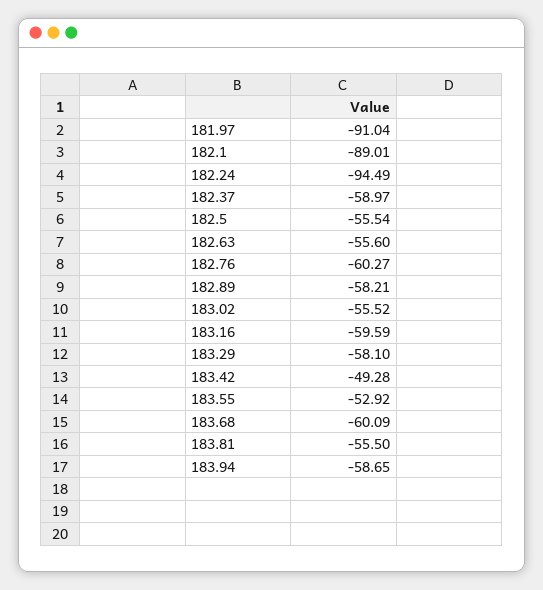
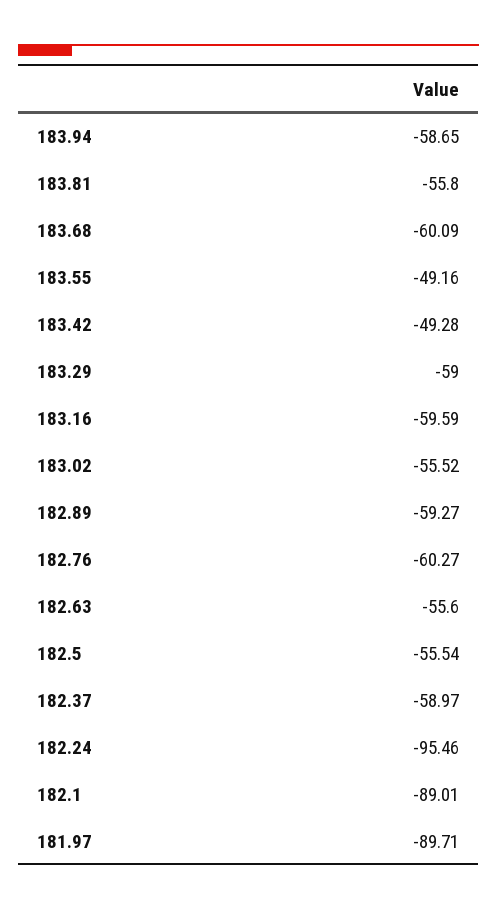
  {
-   "181.97": -91.04,
+   "181.97": -89.71,
    "182.1": -89.01,
-   "182.24": -94.49,
+   "182.24": -95.46,
    "182.37": -58.97,
    "182.5": -55.54,
    "182.63": -55.6,
    "182.76": -60.27,
-   "182.89": -58.21,
+   "182.89": -59.27,
    "183.02": -55.52,
    "183.16": -59.59,
-   "183.29": -58.1,
+   "183.29": -59,
    "183.42": -49.28,
-   "183.55": -52.92,
+   "183.55": -49.16,
    "183.68": -60.09,
-   "183.81": -55.5,
+   "183.81": -55.8,
    "183.94": -58.65
  }

